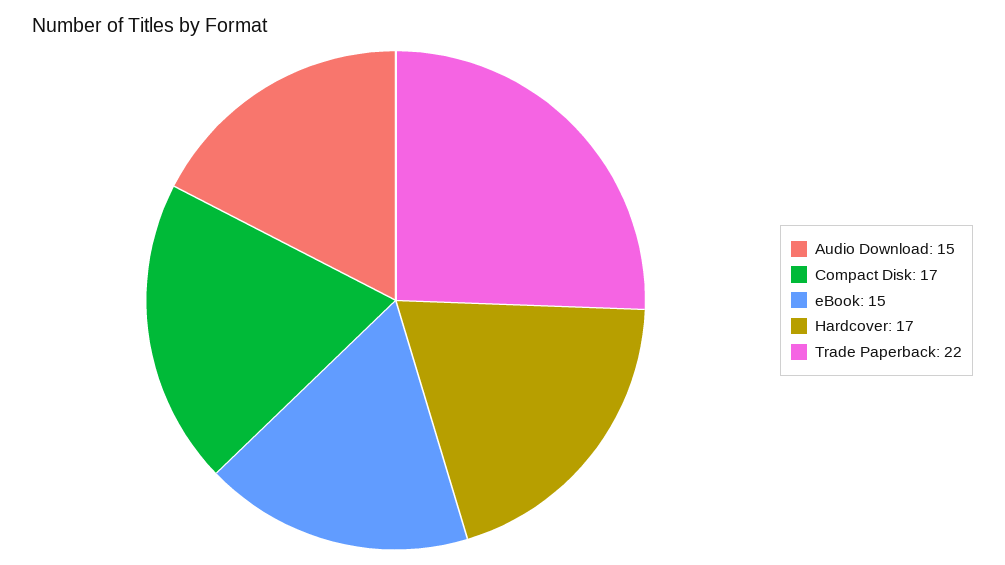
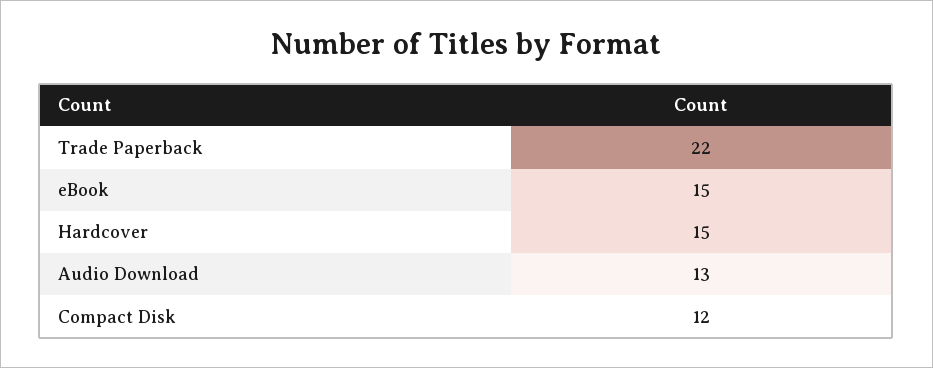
  {
-   "Audio Download": 15,
+   "Audio Download": 13,
-   "Compact Disk": 17,
+   "Compact Disk": 12,
    "eBook": 15,
-   "Hardcover": 17,
+   "Hardcover": 15,
    "Trade Paperback": 22
  }

